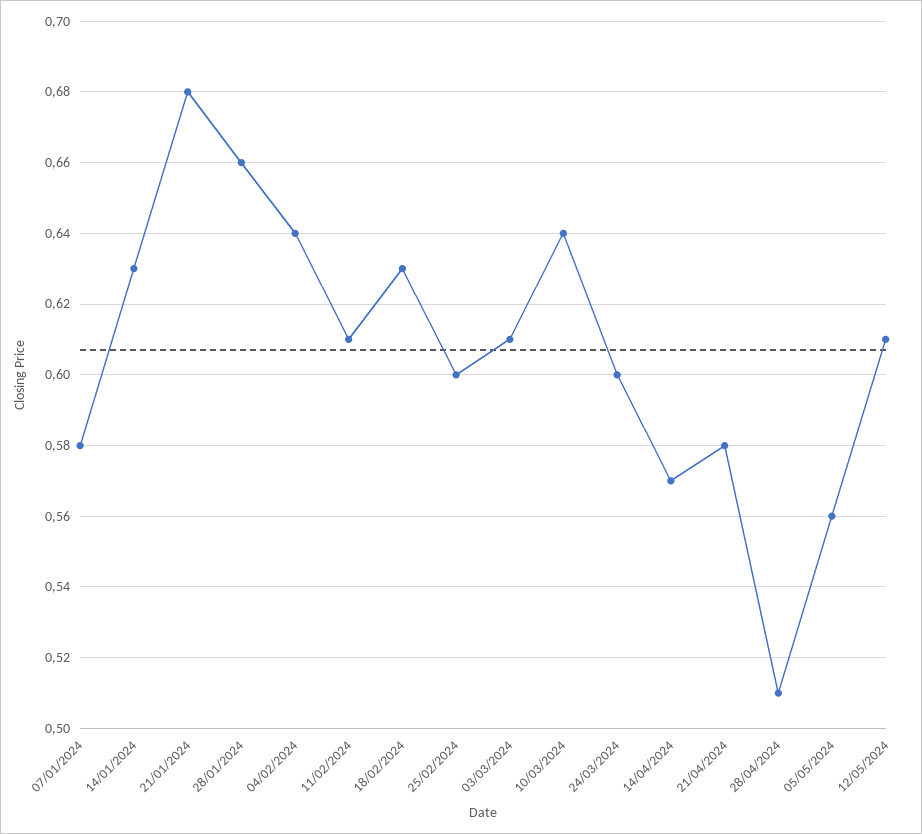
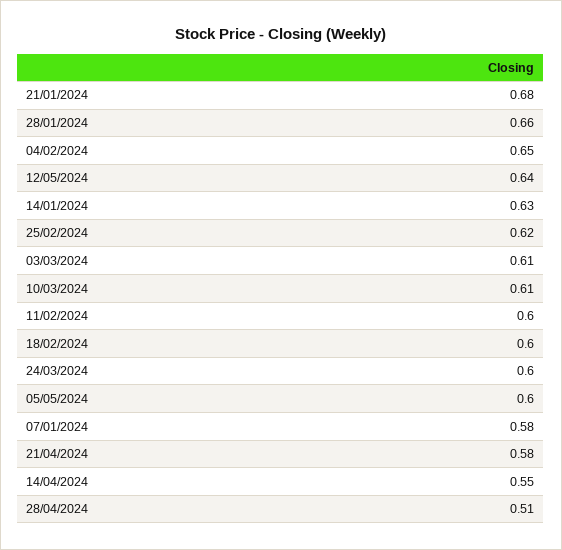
  {
    "07/01/2024": 0.58,
    "14/01/2024": 0.63,
    "21/01/2024": 0.68,
    "28/01/2024": 0.66,
-   "04/02/2024": 0.64,
+   "04/02/2024": 0.65,
-   "11/02/2024": 0.61,
+   "11/02/2024": 0.6,
-   "18/02/2024": 0.63,
+   "18/02/2024": 0.6,
-   "25/02/2024": 0.6,
+   "25/02/2024": 0.62,
    "03/03/2024": 0.61,
-   "10/03/2024": 0.64,
+   "10/03/2024": 0.61,
    "24/03/2024": 0.6,
-   "14/04/2024": 0.57,
+   "14/04/2024": 0.55,
    "21/04/2024": 0.58,
    "28/04/2024": 0.51,
-   "05/05/2024": 0.56,
+   "05/05/2024": 0.6,
-   "12/05/2024": 0.61
+   "12/05/2024": 0.64
  }

